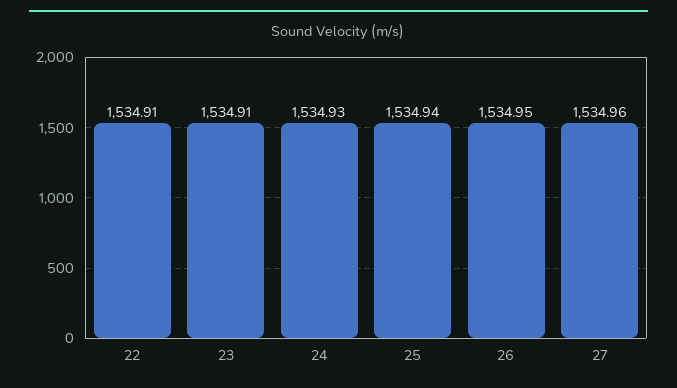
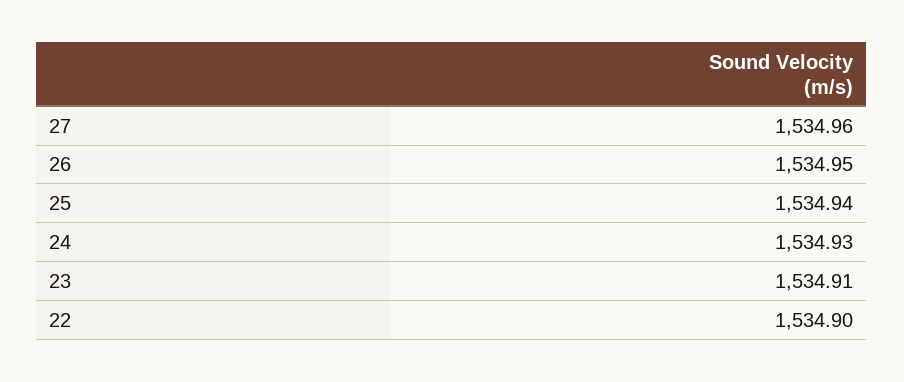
  {
-   "22": 1534.91,
+   "22": 1534.9,
    "23": 1534.91,
    "24": 1534.93,
    "25": 1534.94,
    "26": 1534.95,
    "27": 1534.96
  }

